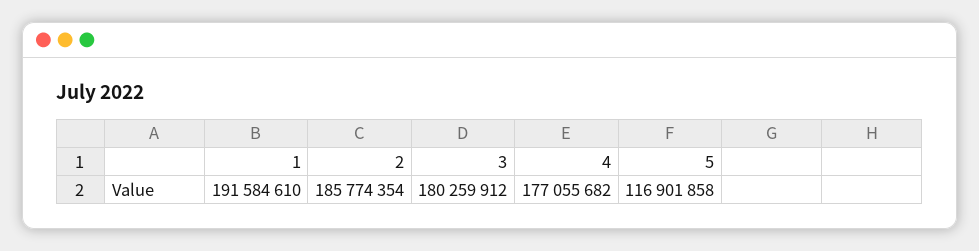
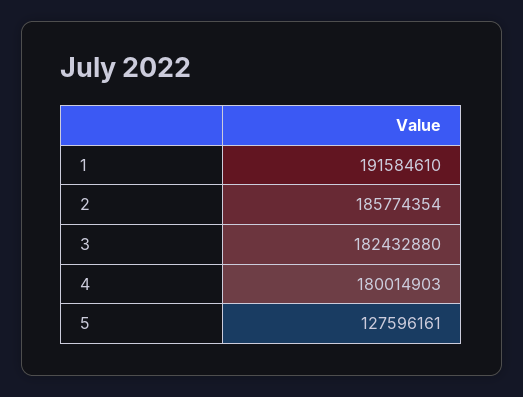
  {
    "1": 191584610,
    "2": 185774354,
-   "3": 180259912,
+   "3": 182432880,
-   "4": 177055682,
+   "4": 180014903,
-   "5": 116901858
+   "5": 127596161
  }

